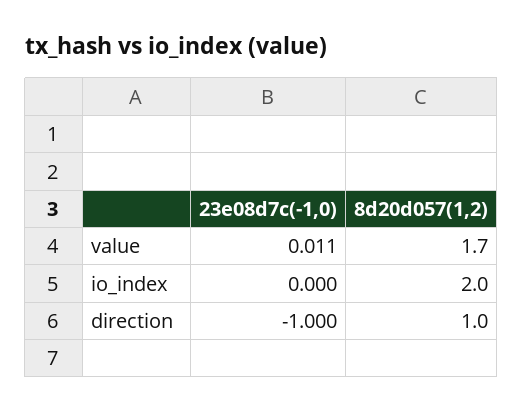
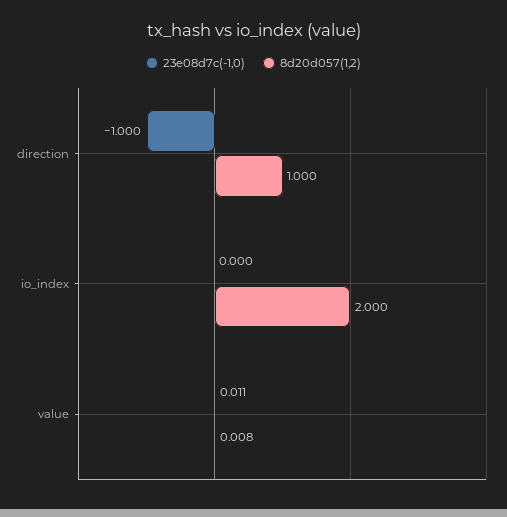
  {
    "23e08d7c(-1,0)": {
      "value": 0.011,
      "io_index": 0,
      "direction": -1
    },
    "8d20d057(1,2)": {
-     "value": 1.7,
+     "value": 0.008,
      "io_index": 2,
      "direction": 1
    }
  }

